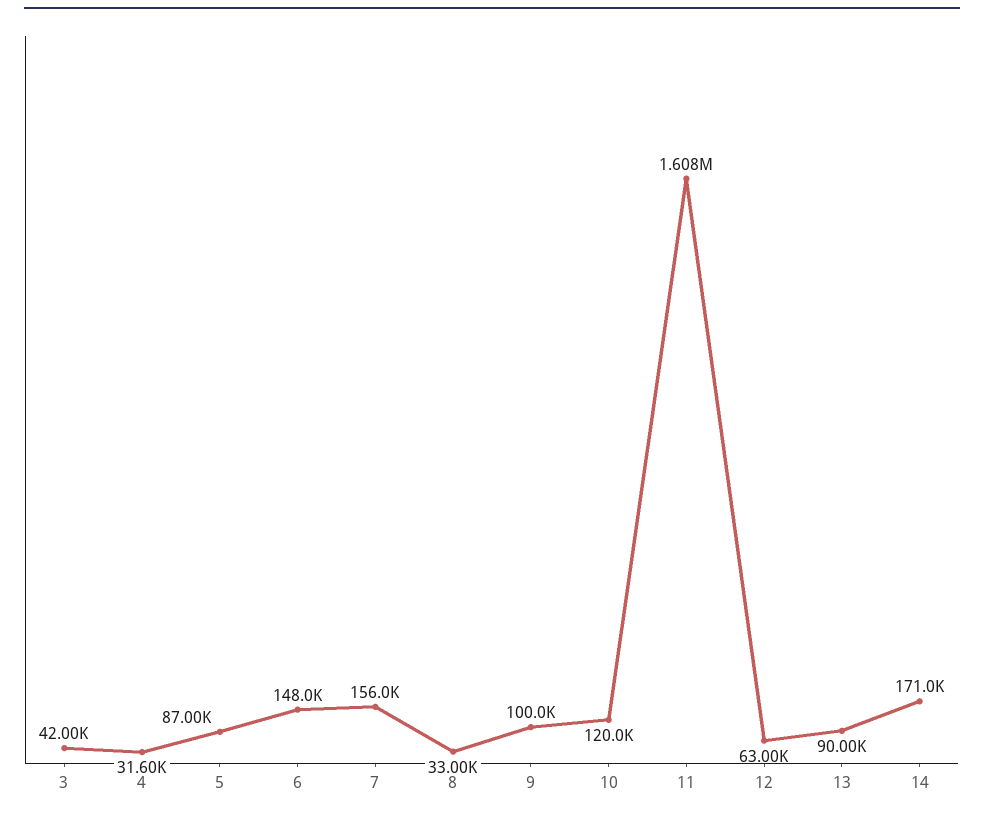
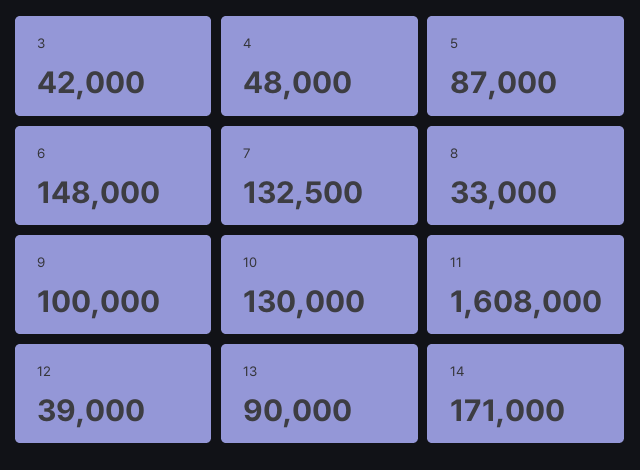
  {
    "3": 42000,
-   "4": 31600,
+   "4": 48000,
    "5": 87000,
    "6": 148000,
-   "7": 156000,
+   "7": 132500,
    "8": 33000,
    "9": 100000,
-   "10": 120000,
+   "10": 130000,
    "11": 1608000,
-   "12": 63000,
+   "12": 39000,
    "13": 90000,
    "14": 171000
  }

